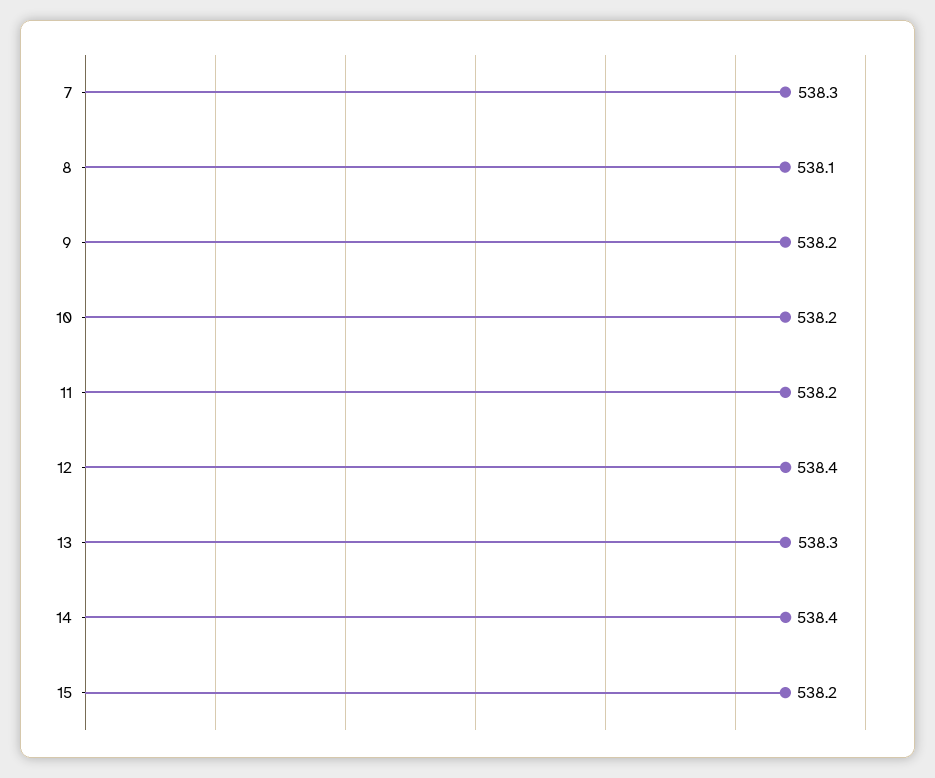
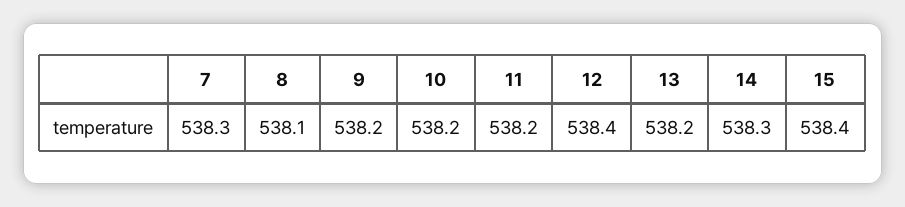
  {
    "7": 538.3,
    "8": 538.1,
    "9": 538.2,
    "10": 538.2,
    "11": 538.2,
    "12": 538.4,
-   "13": 538.3,
+   "13": 538.2,
-   "14": 538.4,
+   "14": 538.3,
-   "15": 538.2
+   "15": 538.4
  }

